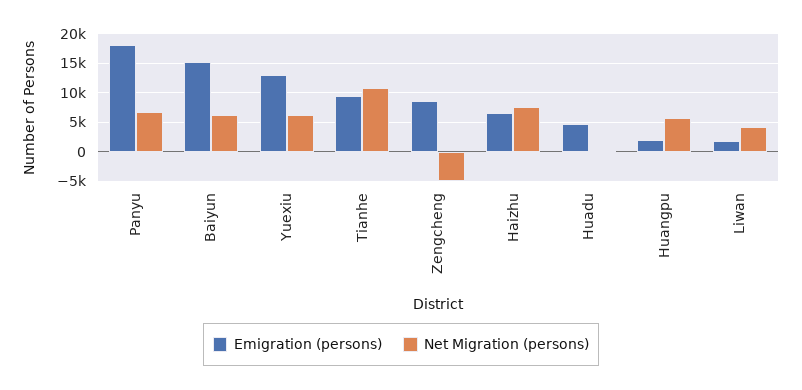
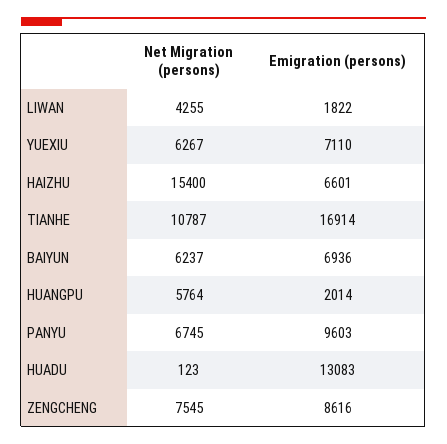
  {
    "Emigration (persons)": {
-     "Panyu": 17500,
+     "Panyu": 9603,
-     "Baiyun": 15000,
+     "Baiyun": 6936,
-     "Yuexiu": 12500,
+     "Yuexiu": 7110,
-     "Tianhe": 10000,
+     "Tianhe": 16914,
      "Zengcheng": 8616,
      "Haizhu": 6601,
-     "Huadu": 5000,
+     "Huadu": 13083,
      "Huangpu": 2014,
      "Liwan": 1822
    },
    "Net Migration (persons)": {
      "Panyu": 6745,
      "Baiyun": 6237,
      "Yuexiu": 6267,
      "Tianhe": 10787,
-     "Zengcheng": -5000,
+     "Zengcheng": 7545,
-     "Haizhu": 7500,
+     "Haizhu": 15400,
      "Huadu": 123,
      "Huangpu": 5764,
      "Liwan": 4255
    }
  }

